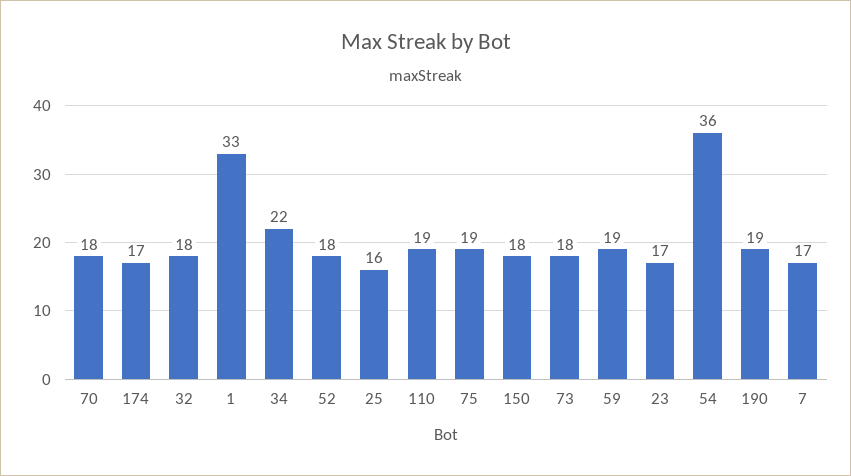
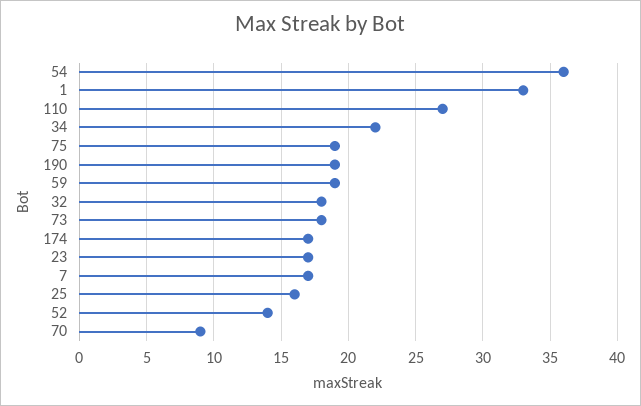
  {
-   "70": 18,
+   "70": 9,
    "174": 17,
    "32": 18,
    "1": 33,
    "34": 22,
-   "52": 18,
+   "52": 14,
    "25": 16,
-   "110": 19,
+   "110": 27,
    "75": 19,
-   "150": 18,
    "73": 18,
    "59": 19,
    "23": 17,
    "54": 36,
    "190": 19,
    "7": 17
  }

